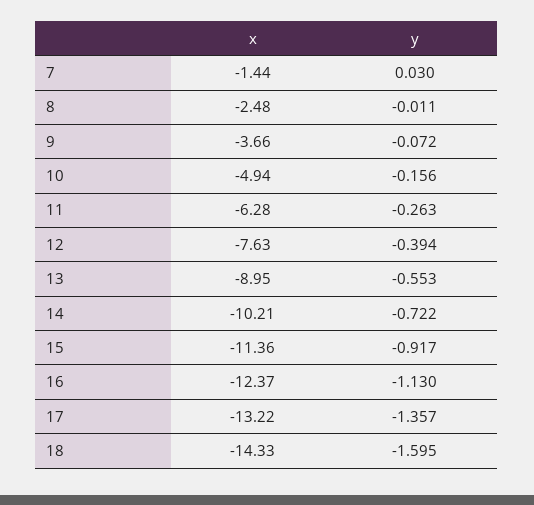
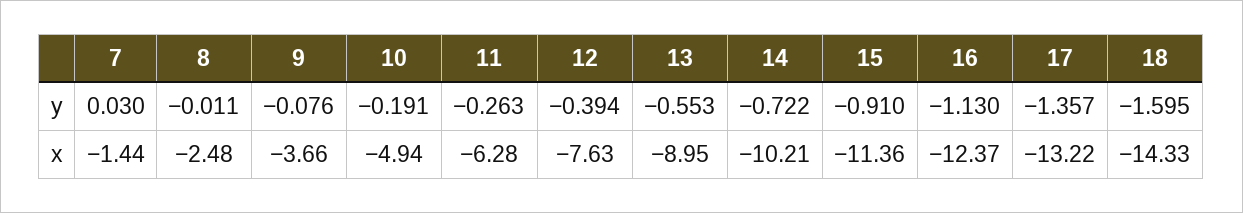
  {
    "x": {
      "7": -1.44,
      "8": -2.48,
      "9": -3.66,
      "10": -4.94,
      "11": -6.28,
      "12": -7.63,
      "13": -8.95,
      "14": -10.21,
      "15": -11.36,
      "16": -12.37,
      "17": -13.22,
      "18": -14.33
    },
    "y": {
      "7": 0.03,
      "8": -0.011,
-     "9": -0.072,
+     "9": -0.076,
-     "10": -0.156,
+     "10": -0.191,
      "11": -0.263,
      "12": -0.394,
      "13": -0.553,
      "14": -0.722,
-     "15": -0.917,
+     "15": -0.91,
      "16": -1.13,
      "17": -1.357,
      "18": -1.595
    }
  }

